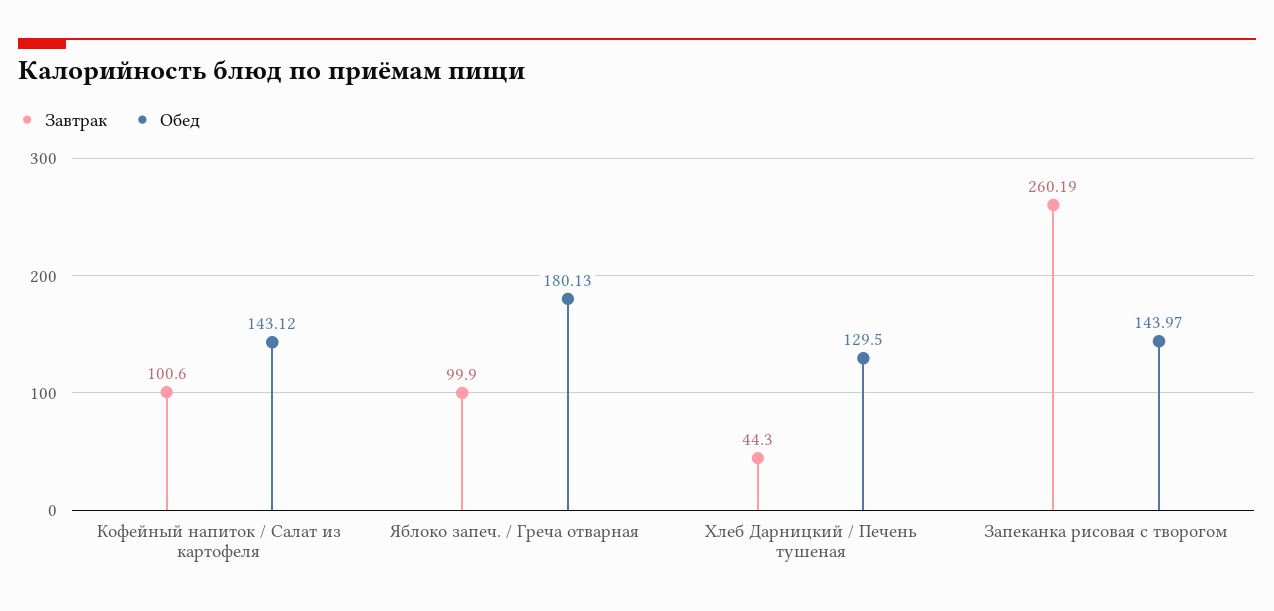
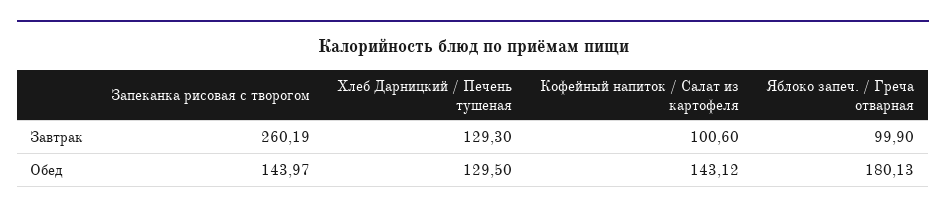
  {
    "Завтрак": {
      "Кофейный напиток / Салат из картофеля": 100.6,
      "Яблоко запеч. / Греча отварная": 99.9,
-     "Хлеб Дарницкий / Печень тушеная": 44.3,
+     "Хлеб Дарницкий / Печень тушеная": 129.3,
      "Запеканка рисовая с творогом": 260.19
    },
    "Обед": {
      "Кофейный напиток / Салат из картофеля": 143.12,
      "Яблоко запеч. / Греча отварная": 180.13,
      "Хлеб Дарницкий / Печень тушеная": 129.5,
      "Запеканка рисовая с творогом": 143.97
    }
  }

